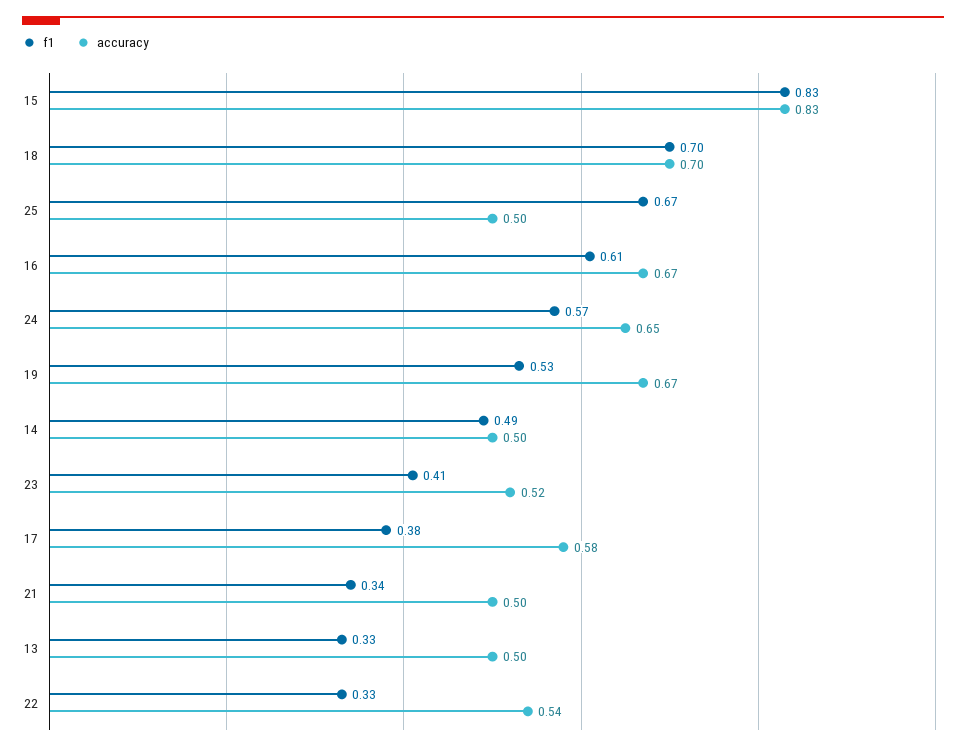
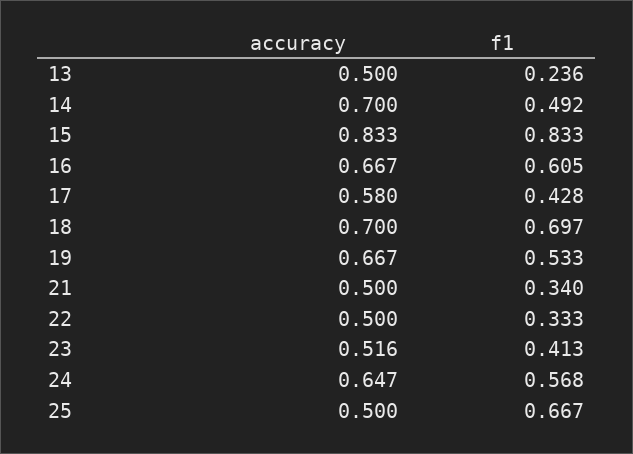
  {
    "f1": {
      "15": 0.833,
      "18": 0.697,
      "25": 0.667,
      "16": 0.605,
      "24": 0.568,
      "19": 0.533,
      "14": 0.492,
      "23": 0.413,
-     "17": 0.38,
+     "17": 0.428,
      "21": 0.34,
-     "13": 0.33,
+     "13": 0.236,
      "22": 0.333
    },
    "accuracy": {
      "15": 0.833,
      "18": 0.7,
      "25": 0.5,
      "16": 0.667,
      "24": 0.647,
      "19": 0.667,
-     "14": 0.5,
+     "14": 0.7,
      "23": 0.516,
      "17": 0.58,
      "21": 0.5,
      "13": 0.5,
-     "22": 0.54
+     "22": 0.5
    }
  }

